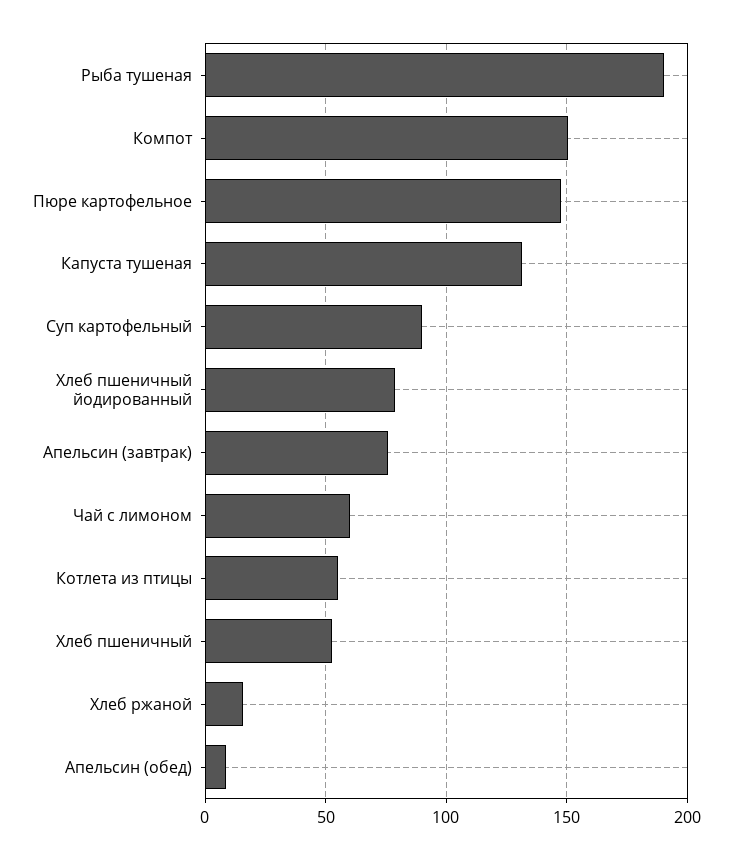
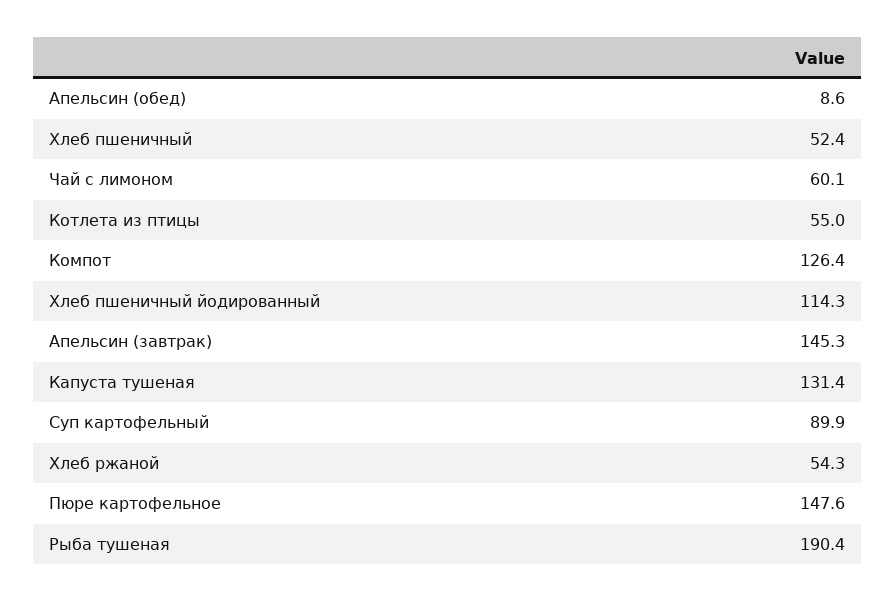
  {
    "Рыба тушеная": 190.4,
-   "Компот": 150,
+   "Компот": 126.4,
    "Пюре картофельное": 147.6,
    "Капуста тушеная": 131.4,
    "Суп картофельный": 89.9,
-   "Хлеб пшеничный йодированный": 80,
+   "Хлеб пшеничный йодированный": 114.3,
-   "Апельсин (завтрак)": 75,
+   "Апельсин (завтрак)": 145.3,
    "Чай с лимоном": 60.1,
    "Котлета из птицы": 55,
    "Хлеб пшеничный": 52.4,
-   "Хлеб ржаной": 15,
+   "Хлеб ржаной": 54.3,
    "Апельсин (обед)": 8.6
  }

